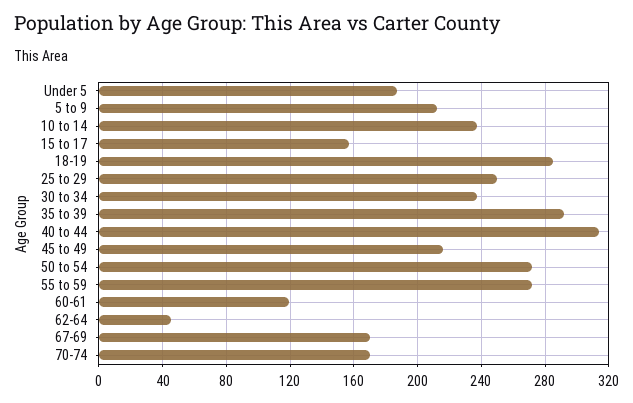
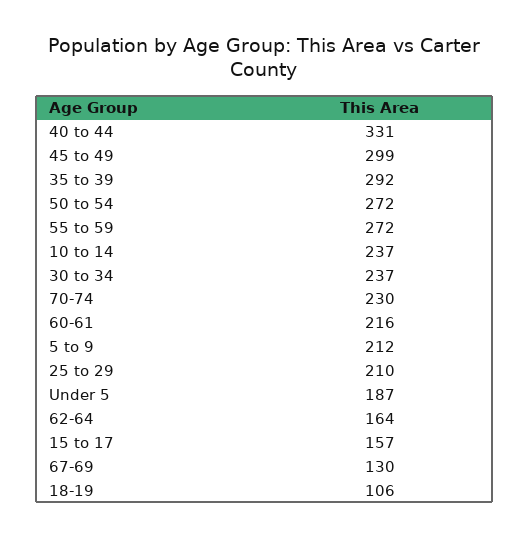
  {
    "Under 5": 187,
    "5 to 9": 212,
    "10 to 14": 237,
    "15 to 17": 157,
-   "18-19": 285,
+   "18-19": 106,
-   "25 to 29": 250,
+   "25 to 29": 210,
    "30 to 34": 237,
    "35 to 39": 292,
-   "40 to 44": 315,
+   "40 to 44": 331,
-   "45 to 49": 215,
+   "45 to 49": 299,
    "50 to 54": 272,
    "55 to 59": 272,
-   "60-61": 120,
+   "60-61": 216,
-   "62-64": 45,
+   "62-64": 164,
-   "67-69": 170,
+   "67-69": 130,
-   "70-74": 170
+   "70-74": 230
  }

